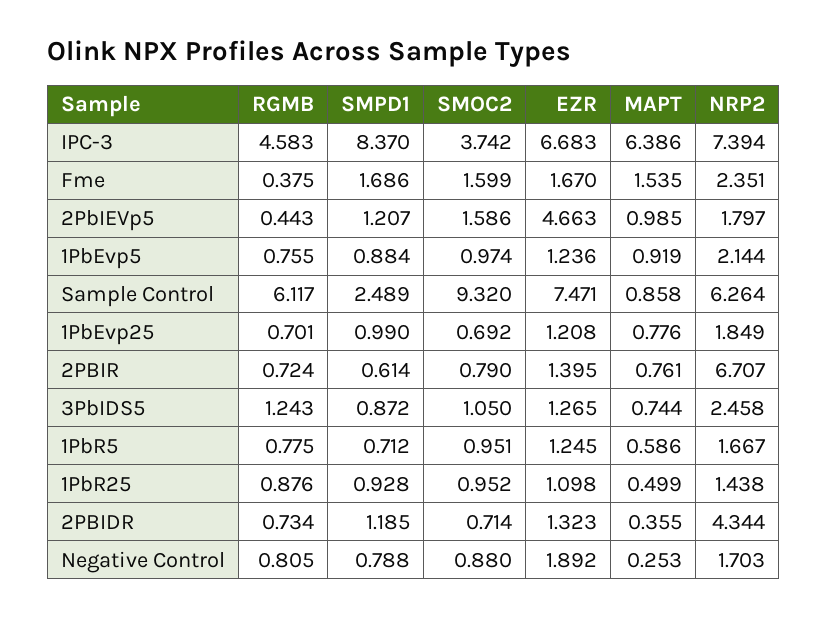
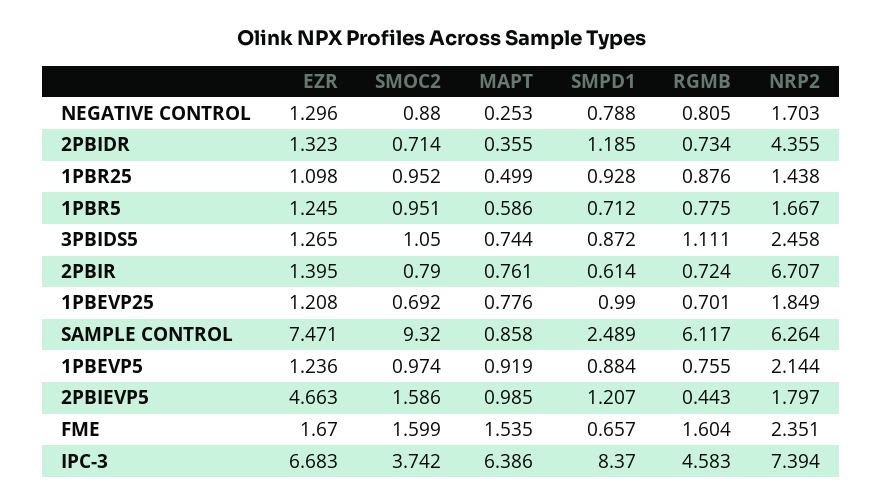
  {
    "RGMB": {
      "IPC-3": 4.583,
-     "Fme": 0.375,
+     "Fme": 1.604,
      "2PbIEVp5": 0.443,
      "1PbEvp5": 0.755,
      "Sample Control": 6.117,
      "1PbEvp25": 0.701,
      "2PBIR": 0.724,
-     "3PbIDS5": 1.243,
+     "3PbIDS5": 1.111,
      "1PbR5": 0.775,
      "1PbR25": 0.876,
      "2PBIDR": 0.734,
      "Negative Control": 0.805
    },
    "SMPD1": {
      "IPC-3": 8.37,
-     "Fme": 1.686,
+     "Fme": 0.657,
      "2PbIEVp5": 1.207,
      "1PbEvp5": 0.884,
      "Sample Control": 2.489,
      "1PbEvp25": 0.99,
      "2PBIR": 0.614,
      "3PbIDS5": 0.872,
      "1PbR5": 0.712,
      "1PbR25": 0.928,
      "2PBIDR": 1.185,
      "Negative Control": 0.788
    },
    "SMOC2": {
      "IPC-3": 3.742,
      "Fme": 1.599,
      "2PbIEVp5": 1.586,
      "1PbEvp5": 0.974,
      "Sample Control": 9.32,
      "1PbEvp25": 0.692,
      "2PBIR": 0.79,
      "3PbIDS5": 1.05,
      "1PbR5": 0.951,
      "1PbR25": 0.952,
      "2PBIDR": 0.714,
      "Negative Control": 0.88
    },
    "EZR": {
      "IPC-3": 6.683,
      "Fme": 1.67,
      "2PbIEVp5": 4.663,
      "1PbEvp5": 1.236,
      "Sample Control": 7.471,
      "1PbEvp25": 1.208,
      "2PBIR": 1.395,
      "3PbIDS5": 1.265,
      "1PbR5": 1.245,
      "1PbR25": 1.098,
      "2PBIDR": 1.323,
-     "Negative Control": 1.892
+     "Negative Control": 1.296
    },
    "MAPT": {
      "IPC-3": 6.386,
      "Fme": 1.535,
      "2PbIEVp5": 0.985,
      "1PbEvp5": 0.919,
      "Sample Control": 0.858,
      "1PbEvp25": 0.776,
      "2PBIR": 0.761,
      "3PbIDS5": 0.744,
      "1PbR5": 0.586,
      "1PbR25": 0.499,
      "2PBIDR": 0.355,
      "Negative Control": 0.253
    },
    "NRP2": {
      "IPC-3": 7.394,
      "Fme": 2.351,
      "2PbIEVp5": 1.797,
      "1PbEvp5": 2.144,
      "Sample Control": 6.264,
      "1PbEvp25": 1.849,
      "2PBIR": 6.707,
      "3PbIDS5": 2.458,
      "1PbR5": 1.667,
      "1PbR25": 1.438,
-     "2PBIDR": 4.344,
+     "2PBIDR": 4.355,
      "Negative Control": 1.703
    }
  }

